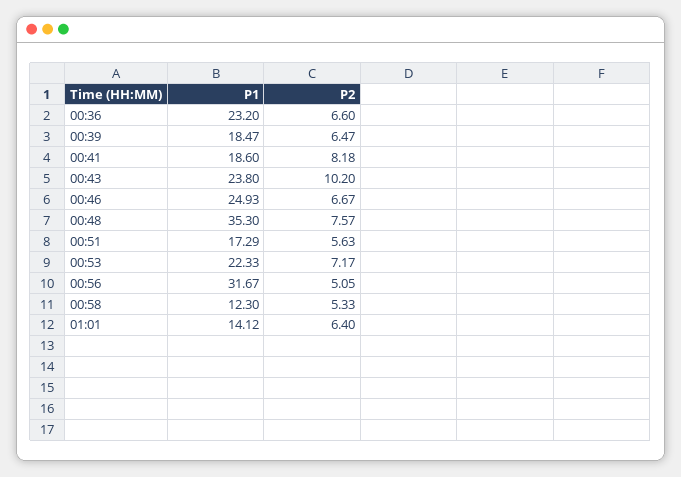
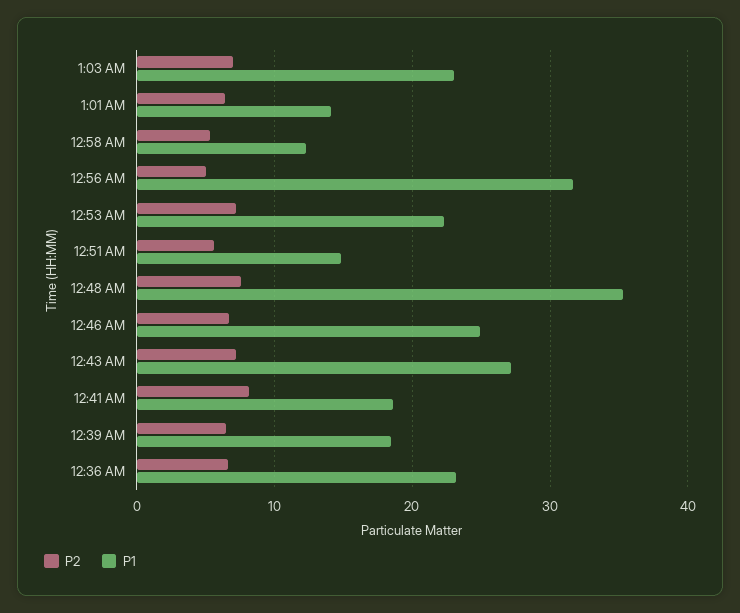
  {
    "P1": {
      "00:36": 23.2,
      "00:39": 18.47,
      "00:41": 18.6,
-     "00:43": 23.8,
+     "00:43": 27,
      "00:46": 24.93,
      "00:48": 35.3,
-     "00:51": 17.29,
+     "00:51": 15,
      "00:53": 22.33,
      "00:56": 31.67,
      "00:58": 12.3,
-     "01:01": 14.12
+     "01:01": 14.12,
+     "1:03 AM": 23
    },
    "P2": {
      "00:36": 6.6,
      "00:39": 6.47,
      "00:41": 8.18,
-     "00:43": 10.2,
+     "00:43": 7,
      "00:46": 6.67,
      "00:48": 7.57,
      "00:51": 5.63,
      "00:53": 7.17,
      "00:56": 5.05,
      "00:58": 5.33,
-     "01:01": 6.4
+     "01:01": 6.4,
+     "1:03 AM": 7
    }
  }

